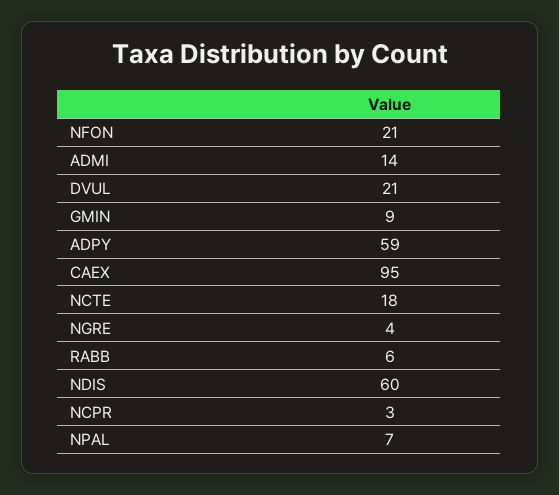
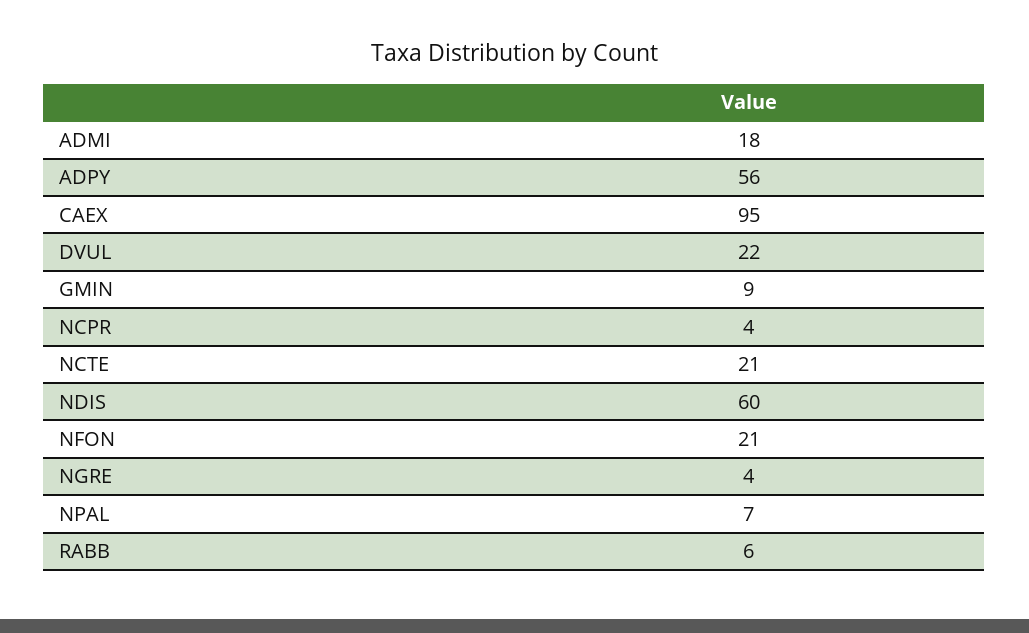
  {
    "NFON": 21,
-   "ADMI": 14,
+   "ADMI": 18,
-   "DVUL": 21,
+   "DVUL": 22,
    "GMIN": 9,
-   "ADPY": 59,
+   "ADPY": 56,
    "CAEX": 95,
-   "NCTE": 18,
+   "NCTE": 21,
    "NGRE": 4,
    "RABB": 6,
    "NDIS": 60,
-   "NCPR": 3,
+   "NCPR": 4,
    "NPAL": 7
  }

